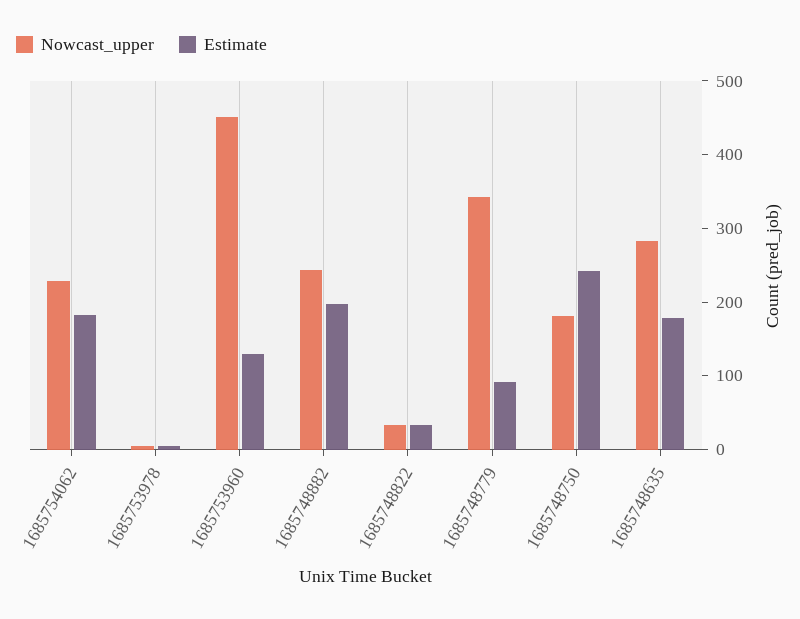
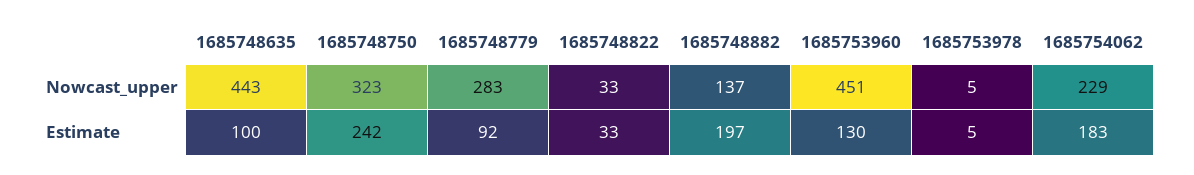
  {
    "Nowcast_upper": {
      "1685754062": 229,
      "1685753978": 5,
      "1685753960": 451,
-     "1685748882": 240,
+     "1685748882": 137,
      "1685748822": 33,
-     "1685748779": 340,
+     "1685748779": 283,
-     "1685748750": 180,
+     "1685748750": 323,
-     "1685748635": 280
+     "1685748635": 443
    },
    "Estimate": {
      "1685754062": 183,
      "1685753978": 5,
      "1685753960": 130,
      "1685748882": 197,
      "1685748822": 33,
      "1685748779": 92,
      "1685748750": 242,
-     "1685748635": 180
+     "1685748635": 100
    }
  }

